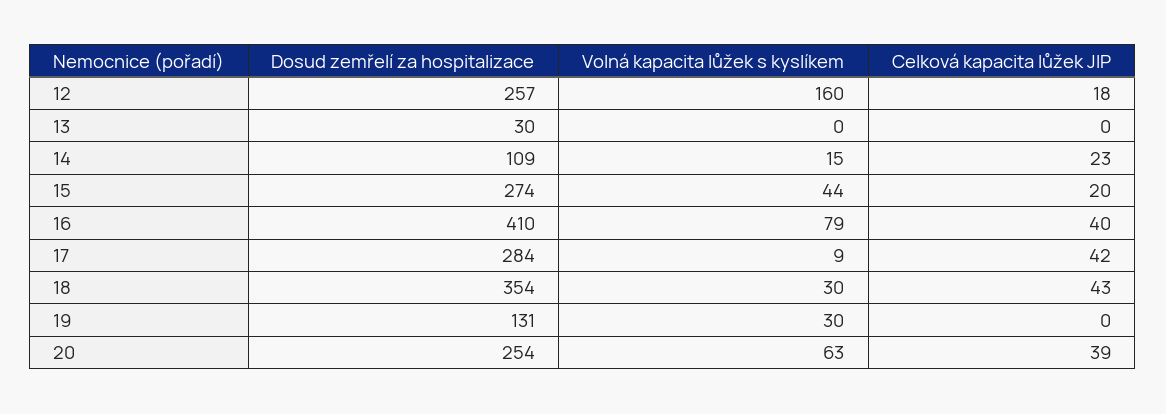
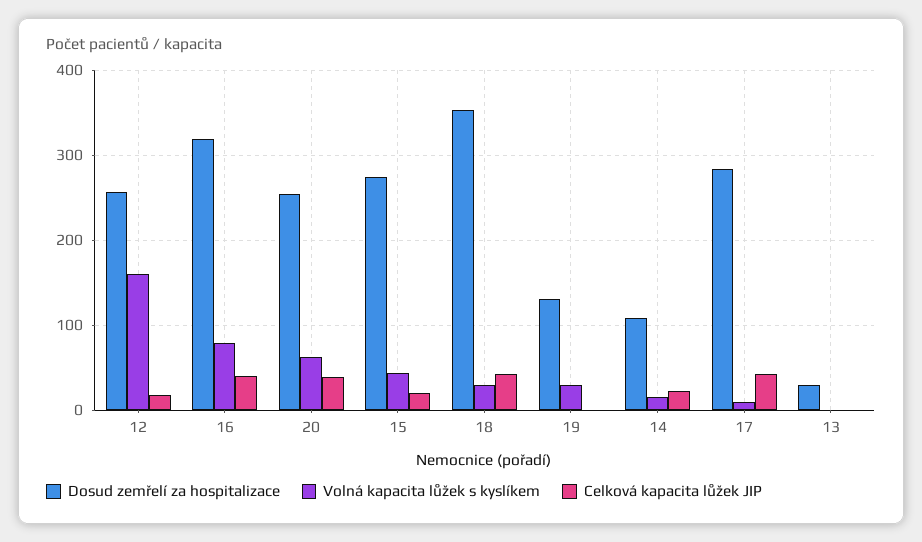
  {
    "Dosud zemřelí za hospitalizace": {
      "12": 257,
      "13": 30,
      "14": 109,
      "15": 274,
-     "16": 410,
+     "16": 320,
      "17": 284,
      "18": 354,
      "19": 131,
      "20": 254
    },
    "Volná kapacita lůžek s kyslíkem": {
      "12": 160,
      "13": 0,
      "14": 15,
      "15": 44,
      "16": 79,
      "17": 9,
      "18": 30,
      "19": 30,
      "20": 63
    },
    "Celková kapacita lůžek JIP": {
      "12": 18,
      "13": 0,
      "14": 23,
      "15": 20,
      "16": 40,
      "17": 42,
      "18": 43,
      "19": 0,
      "20": 39
    }
  }

